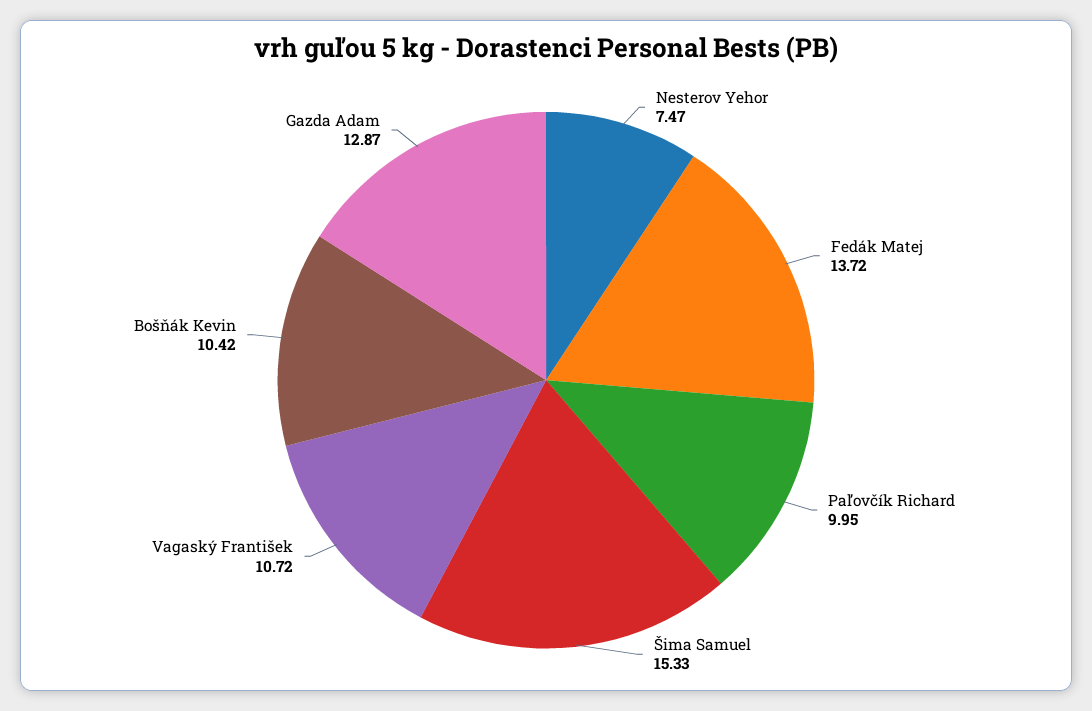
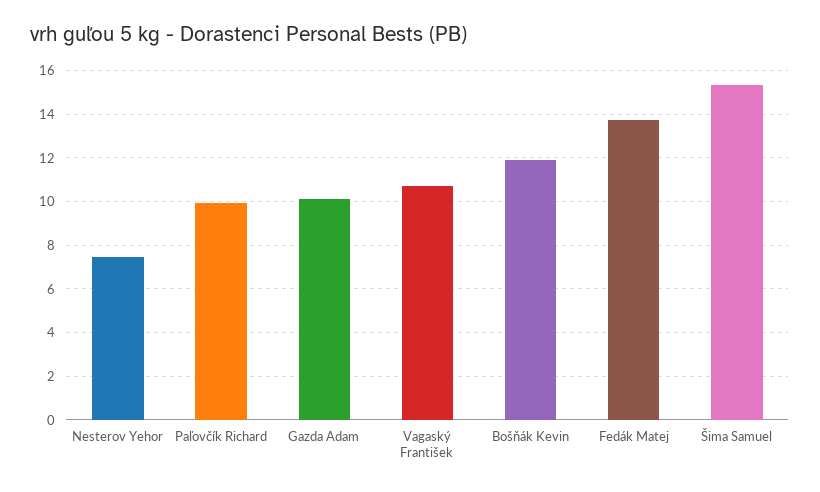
  {
    "Nesterov Yehor": 7.47,
    "Fedák Matej": 13.72,
    "Paľovčík Richard": 9.95,
    "Šima Samuel": 15.33,
    "Vagaský František": 10.72,
-   "Bošňák Kevin": 10.42,
+   "Bošňák Kevin": 12,
-   "Gazda Adam": 12.87
+   "Gazda Adam": 10
  }

